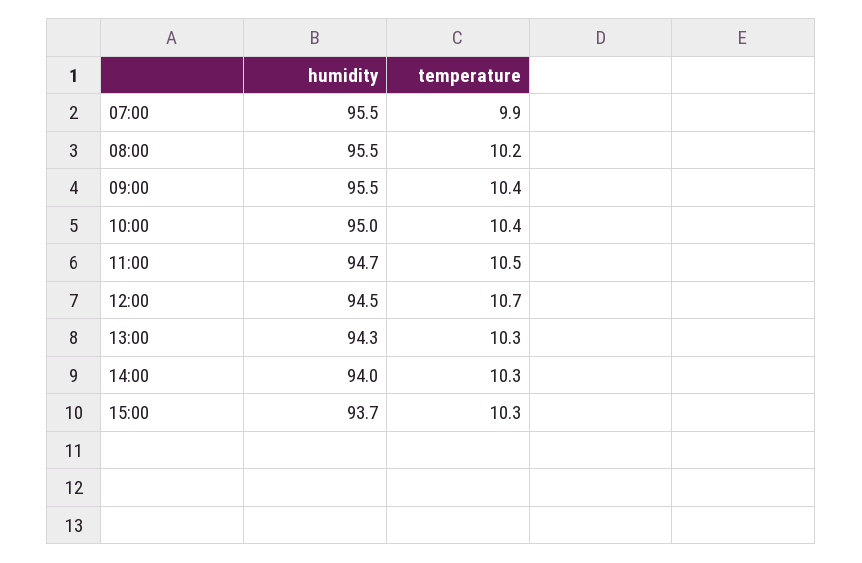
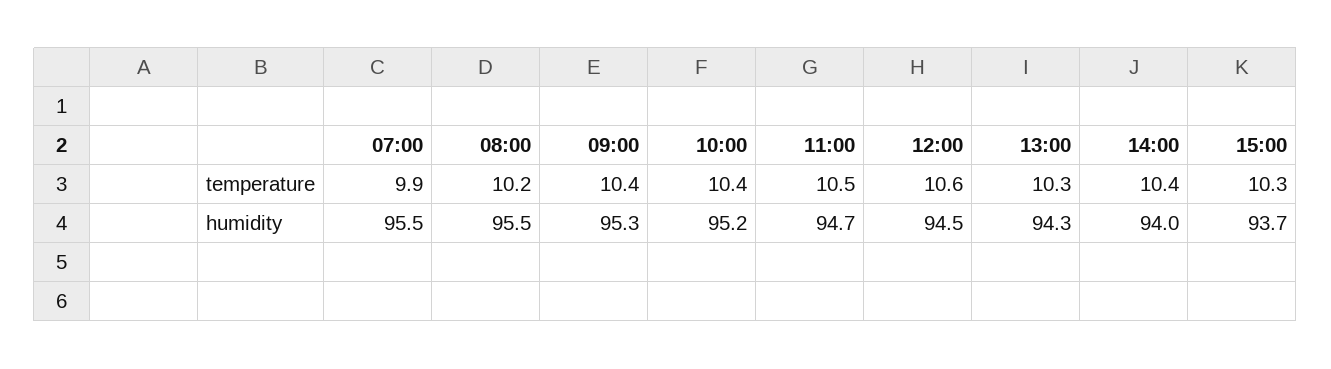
  {
    "humidity": {
      "07:00": 95.5,
      "08:00": 95.5,
-     "09:00": 95.5,
+     "09:00": 95.3,
-     "10:00": 95,
+     "10:00": 95.2,
      "11:00": 94.7,
      "12:00": 94.5,
      "13:00": 94.3,
      "14:00": 94,
      "15:00": 93.7
    },
    "temperature": {
      "07:00": 9.9,
      "08:00": 10.2,
      "09:00": 10.4,
      "10:00": 10.4,
      "11:00": 10.5,
-     "12:00": 10.7,
+     "12:00": 10.6,
      "13:00": 10.3,
-     "14:00": 10.3,
+     "14:00": 10.4,
      "15:00": 10.3
    }
  }

